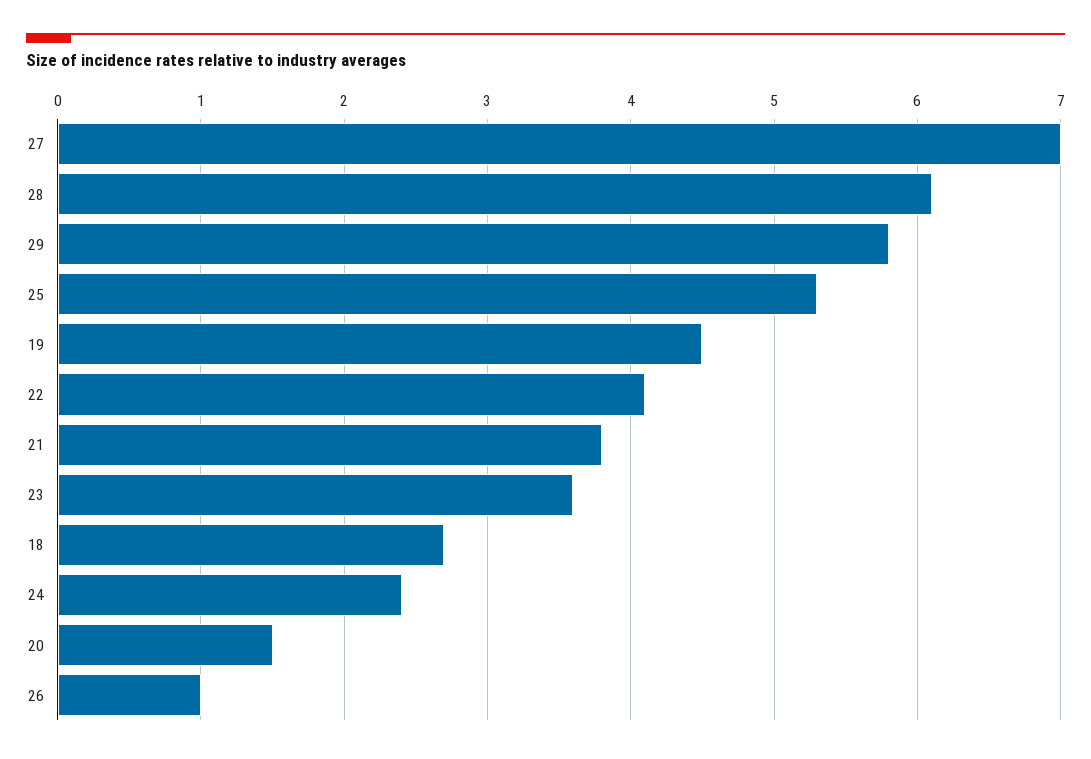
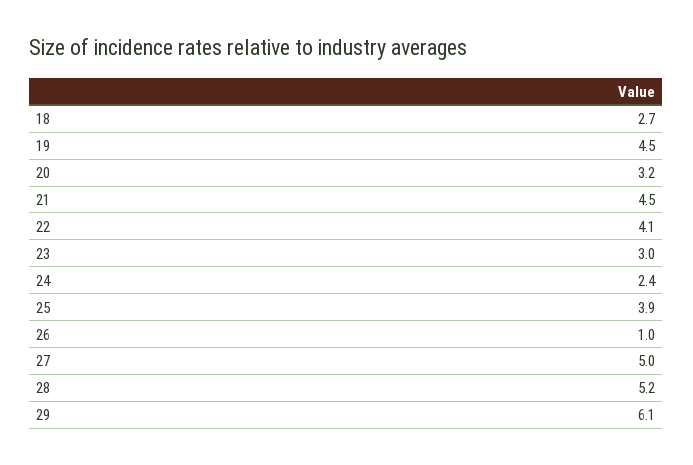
  {
-   "27": 7,
+   "27": 5,
-   "28": 6.1,
+   "28": 5.2,
-   "29": 5.8,
+   "29": 6.1,
-   "25": 5.3,
+   "25": 3.9,
    "19": 4.5,
    "22": 4.1,
-   "21": 3.8,
+   "21": 4.5,
-   "23": 3.6,
+   "23": 3,
    "18": 2.7,
    "24": 2.4,
-   "20": 1.5,
+   "20": 3.2,
    "26": 1
  }

